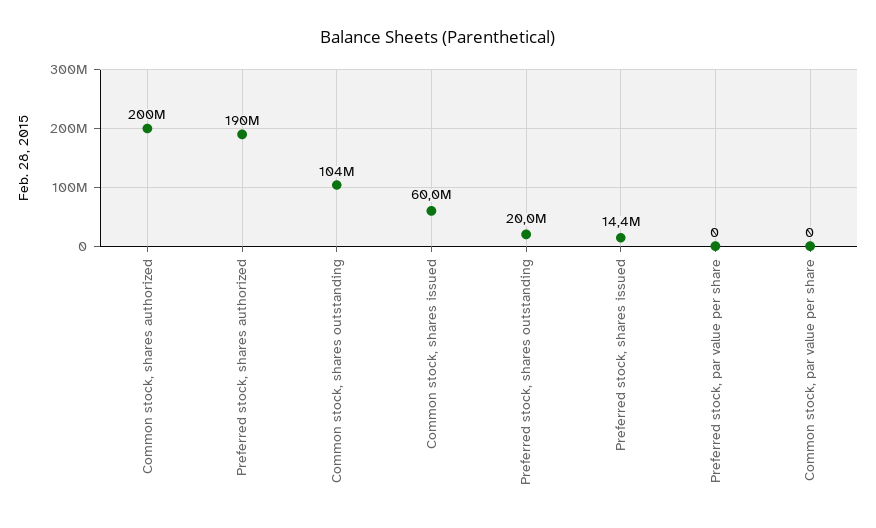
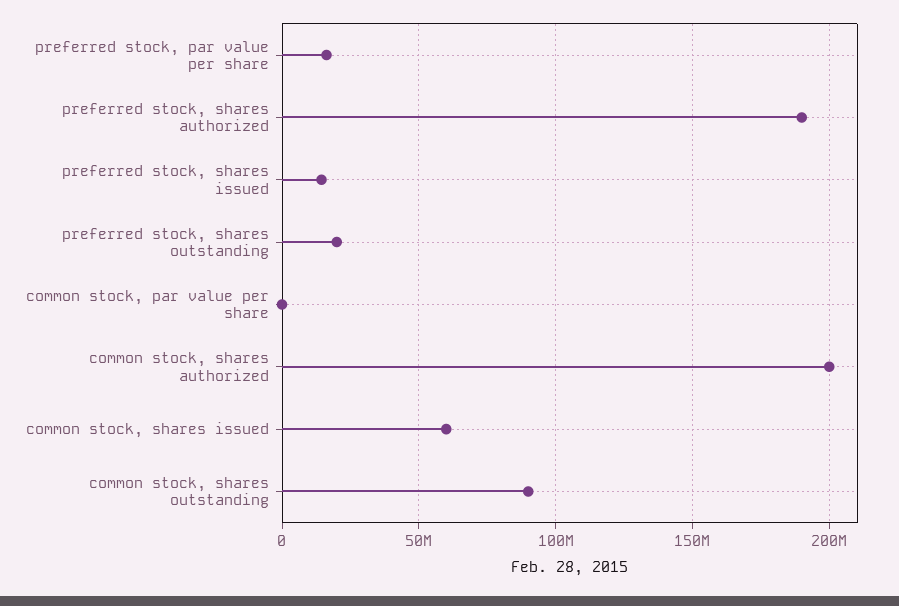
  {
    "Common stock, shares authorized": 200000000,
    "Preferred stock, shares authorized": 190000000,
-   "Common stock, shares outstanding": 104000000,
+   "Common stock, shares outstanding": 90000000,
    "Common stock, shares issued": 60000000,
    "Preferred stock, shares outstanding": 20000000,
    "Preferred stock, shares issued": 14400000,
-   "Preferred stock, par value per share": 0,
+   "Preferred stock, par value per share": 15000000,
    "Common stock, par value per share": 0
  }

